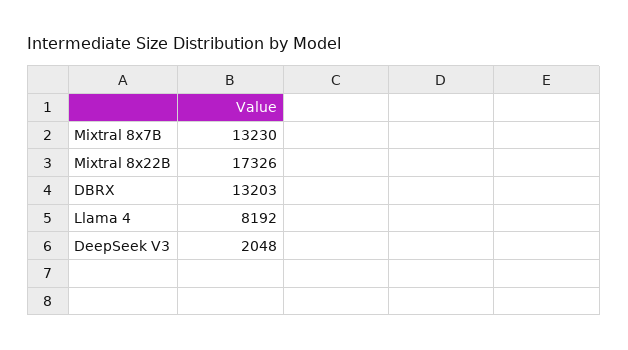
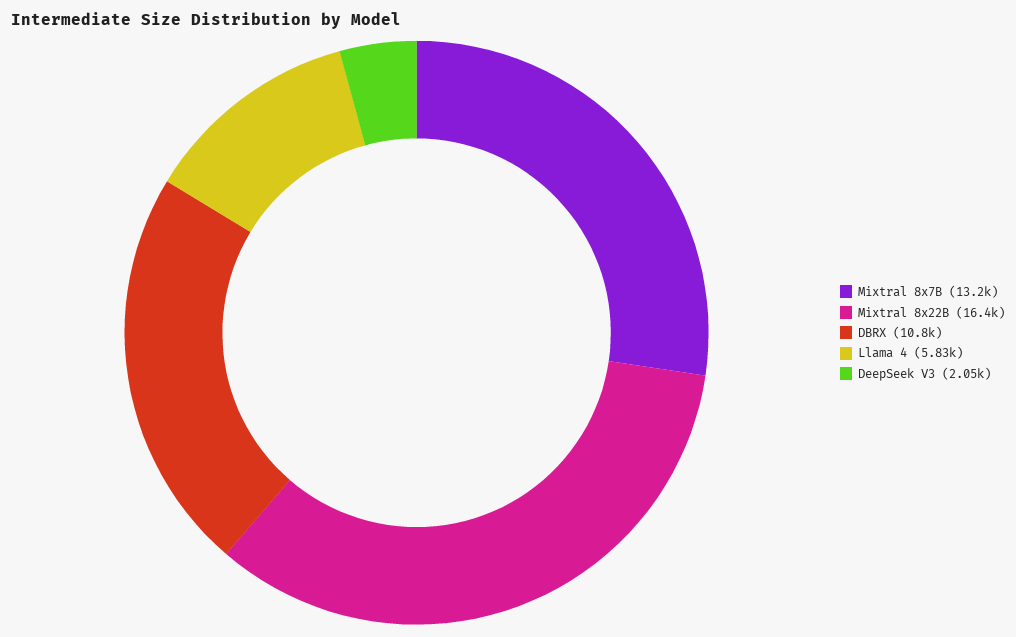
  {
    "Mixtral 8x7B": 13230,
-   "Mixtral 8x22B": 17326,
+   "Mixtral 8x22B": 16400,
-   "DBRX": 13203,
+   "DBRX": 10800,
-   "Llama 4": 8192,
+   "Llama 4": 5830,
    "DeepSeek V3": 2048
  }

